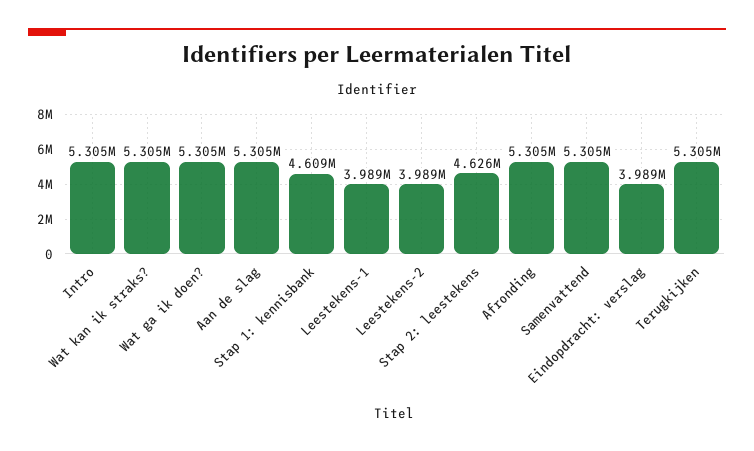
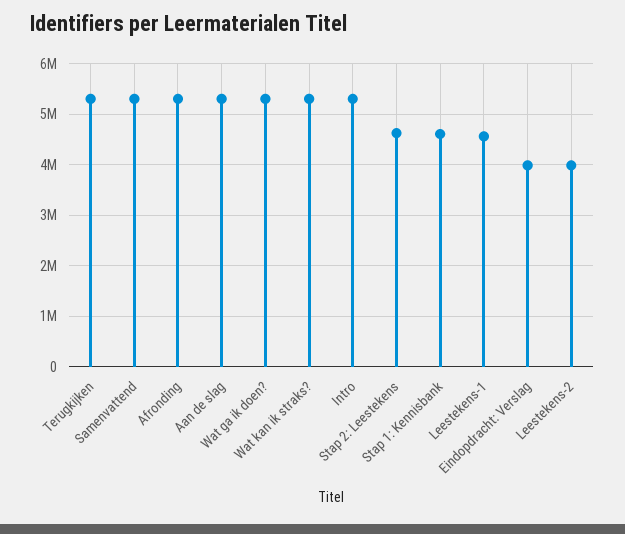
  {
    "Intro": 5305000,
    "Wat kan ik straks?": 5305000,
    "Wat ga ik doen?": 5305000,
    "Aan de slag": 5305000,
    "Stap 1: kennisbank": 4609000,
-   "Leestekens-1": 3989000,
+   "Leestekens-1": 4600000,
    "Leestekens-2": 3989000,
    "Stap 2: leestekens": 4626000,
    "Afronding": 5305000,
    "Samenvattend": 5305000,
    "Eindopdracht: verslag": 3989000,
    "Terugkijken": 5305000
  }

